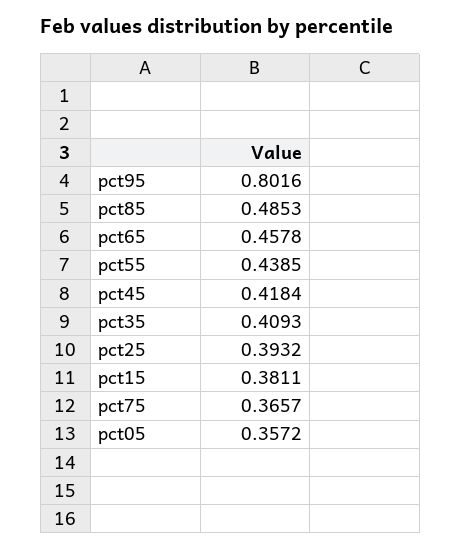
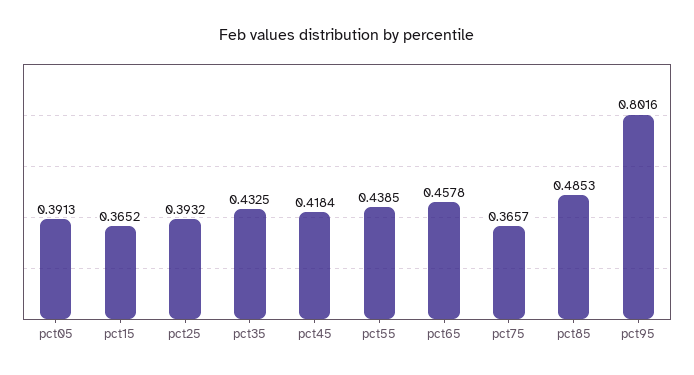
  {
    "pct95": 0.8016,
    "pct85": 0.4853,
    "pct65": 0.4578,
    "pct55": 0.4385,
    "pct45": 0.4184,
-   "pct35": 0.4093,
+   "pct35": 0.4325,
    "pct25": 0.3932,
-   "pct15": 0.3811,
+   "pct15": 0.3652,
    "pct75": 0.3657,
-   "pct05": 0.3572
+   "pct05": 0.3913
  }

